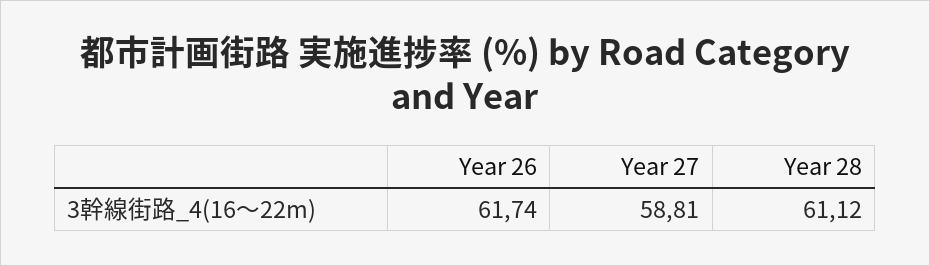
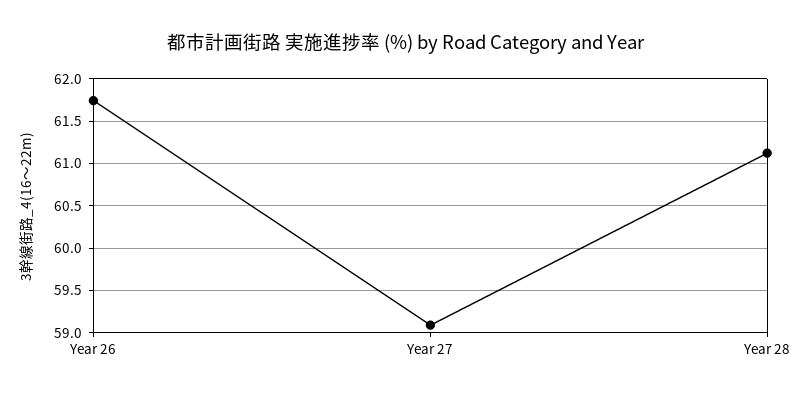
  {
    "Year 26": 61.74,
-   "Year 27": 58.81,
+   "Year 27": 59.1,
    "Year 28": 61.12
  }

